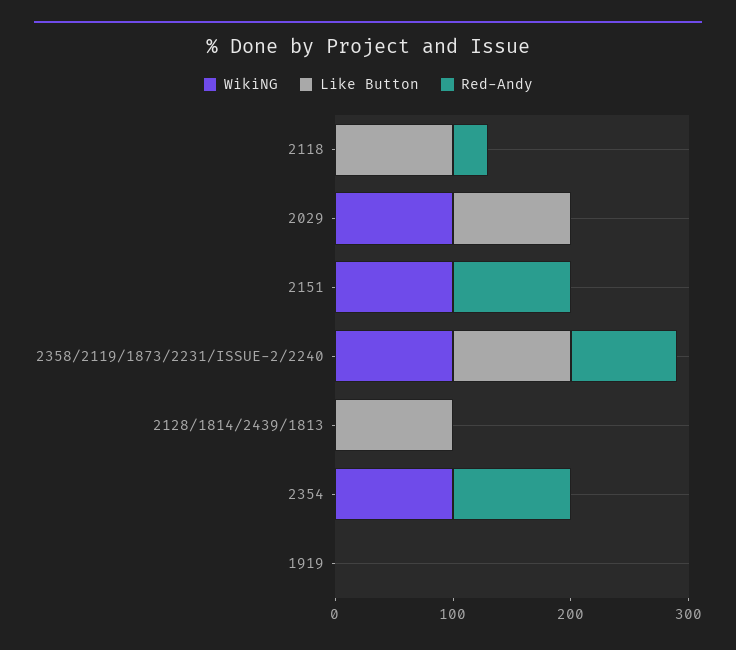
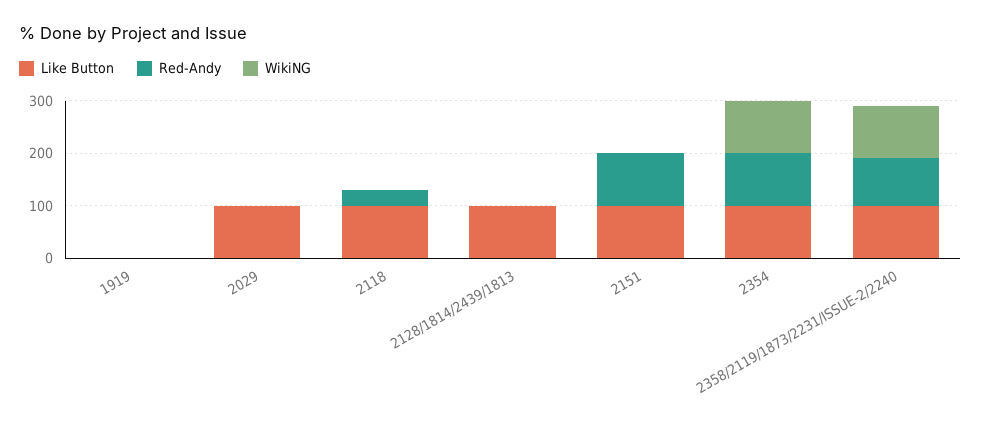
  {
    "WikiNG": {
      "2118": 0,
-     "2029": 100,
+     "2029": 0,
-     "2151": 100,
+     "2151": 0,
      "2358/2119/1873/2231/ISSUE-2/2240": 100,
      "2128/1814/2439/1813": 0,
      "2354": 100,
      "1919": 0
    },
    "Like Button": {
      "2118": 100,
      "2029": 100,
-     "2151": 0,
+     "2151": 100,
      "2358/2119/1873/2231/ISSUE-2/2240": 100,
      "2128/1814/2439/1813": 100,
-     "2354": 0,
+     "2354": 100,
      "1919": 0
    },
    "Red-Andy": {
      "2118": 40,
      "2029": 0,
      "2151": 100,
      "2358/2119/1873/2231/ISSUE-2/2240": 100,
      "2128/1814/2439/1813": 0,
      "2354": 100,
      "1919": 0
    }
  }

